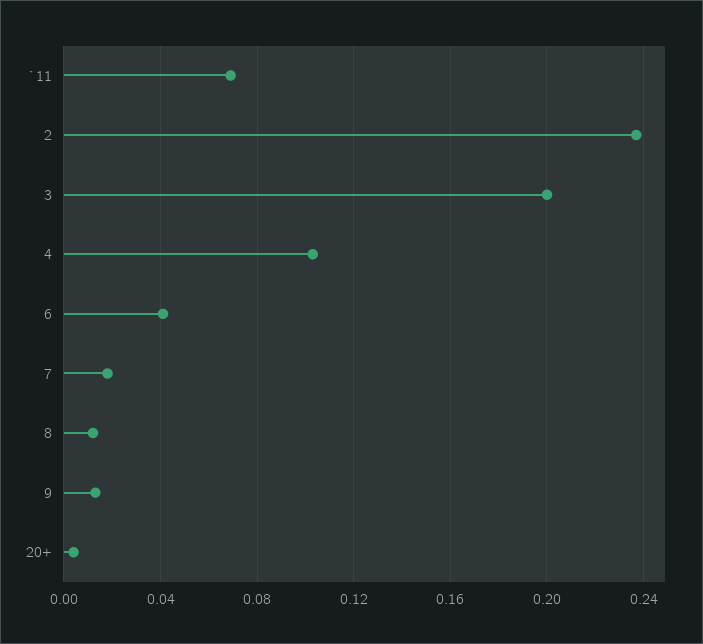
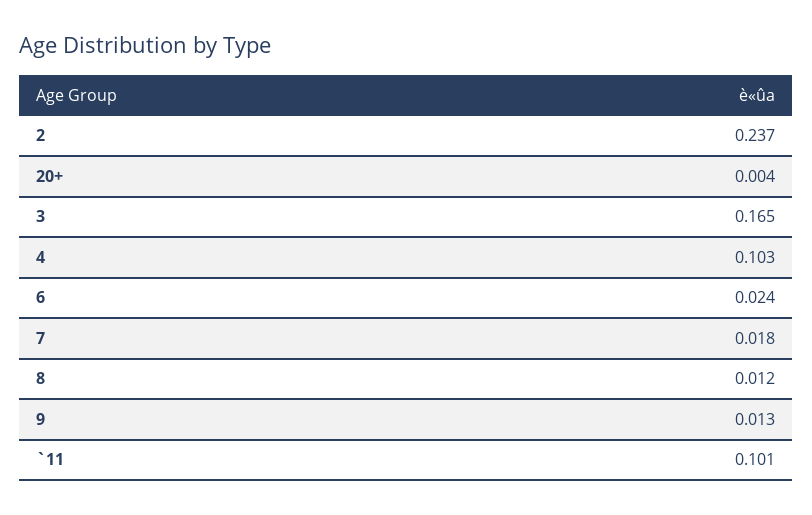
  {
-   "`11": 0.07,
+   "`11": 0.101,
    "2": 0.237,
-   "3": 0.2,
+   "3": 0.165,
    "4": 0.103,
-   "6": 0.04,
+   "6": 0.024,
    "7": 0.018,
    "8": 0.012,
    "9": 0.013,
    "20+": 0.004
  }

